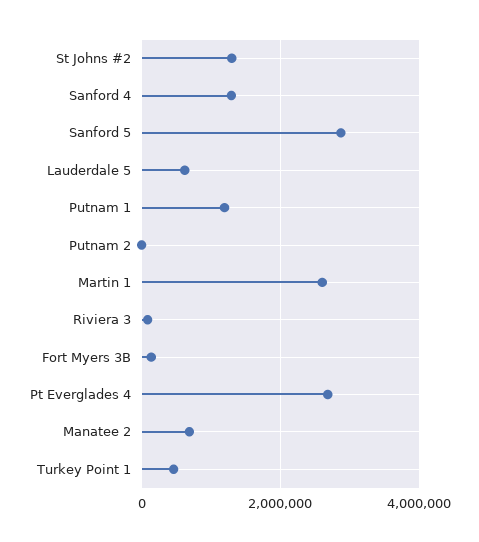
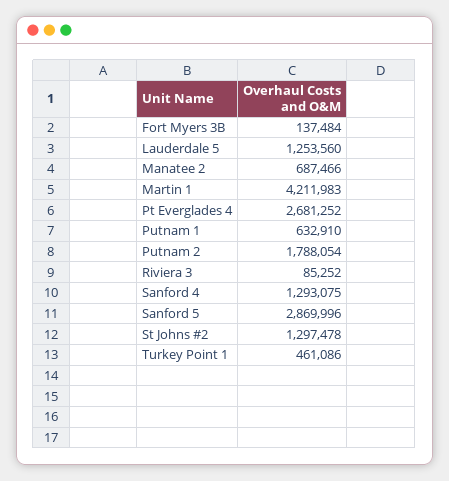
  {
    "St Johns #2": 1297478,
    "Sanford 4": 1293075,
    "Sanford 5": 2869996,
-   "Lauderdale 5": 600000,
+   "Lauderdale 5": 1253560,
-   "Putnam 1": 1200000,
+   "Putnam 1": 632910,
-   "Putnam 2": 0,
+   "Putnam 2": 1788054,
-   "Martin 1": 2600000,
+   "Martin 1": 4211983,
    "Riviera 3": 85252,
    "Fort Myers 3B": 137484,
    "Pt Everglades 4": 2681252,
    "Manatee 2": 687466,
    "Turkey Point 1": 461086
  }

